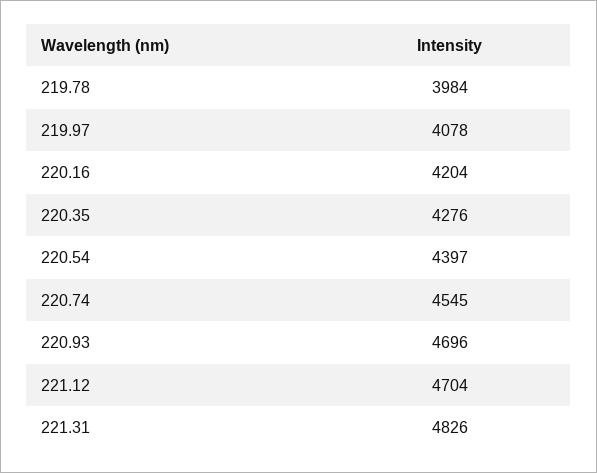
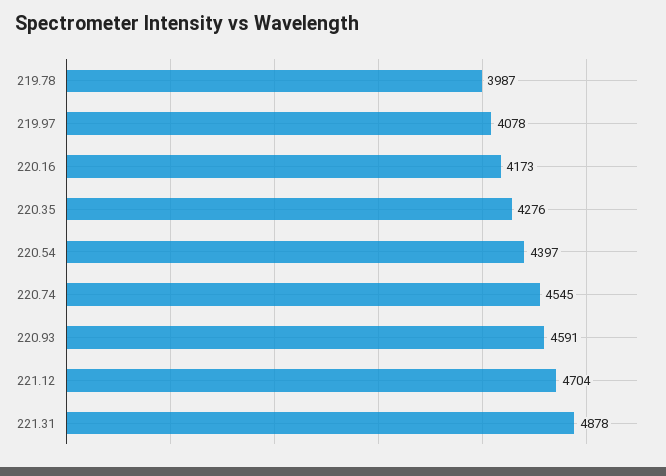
  {
-   "219.78": 3984,
+   "219.78": 3987,
    "219.97": 4078,
-   "220.16": 4204,
+   "220.16": 4173,
    "220.35": 4276,
    "220.54": 4397,
    "220.74": 4545,
-   "220.93": 4696,
+   "220.93": 4591,
    "221.12": 4704,
-   "221.31": 4826
+   "221.31": 4878
  }

